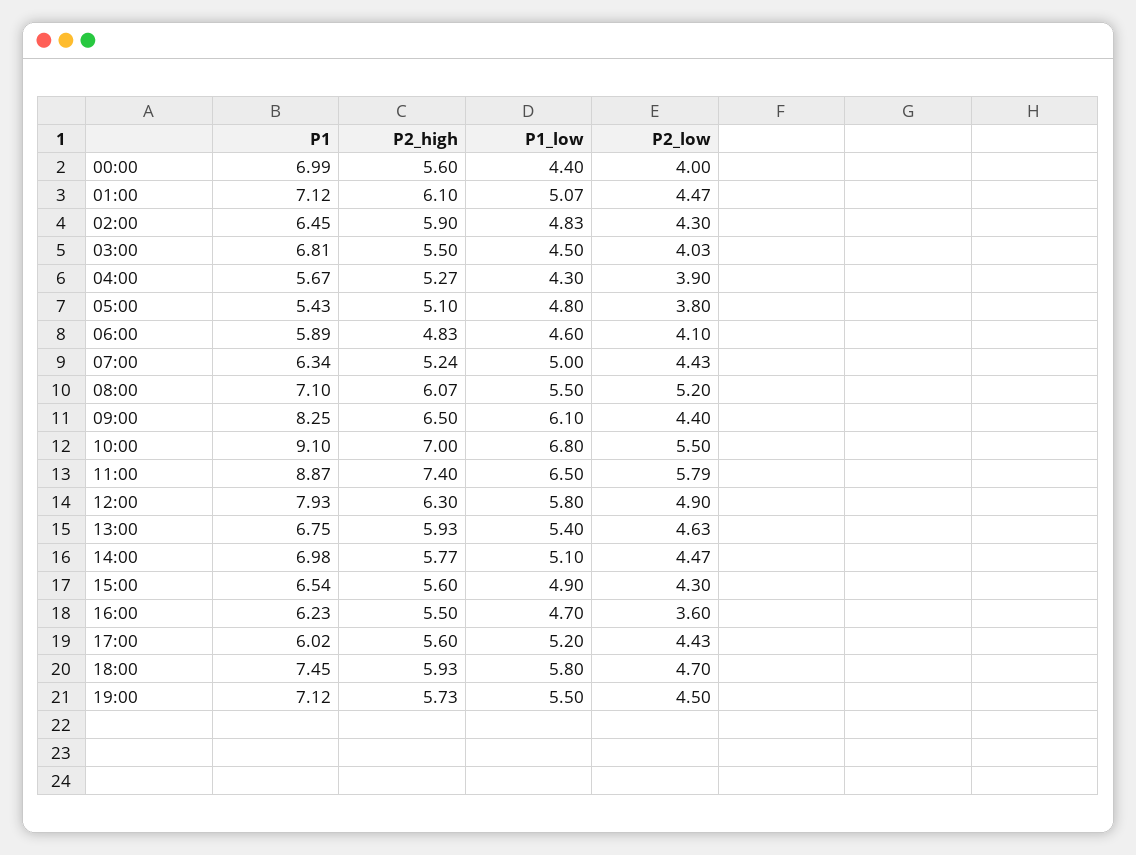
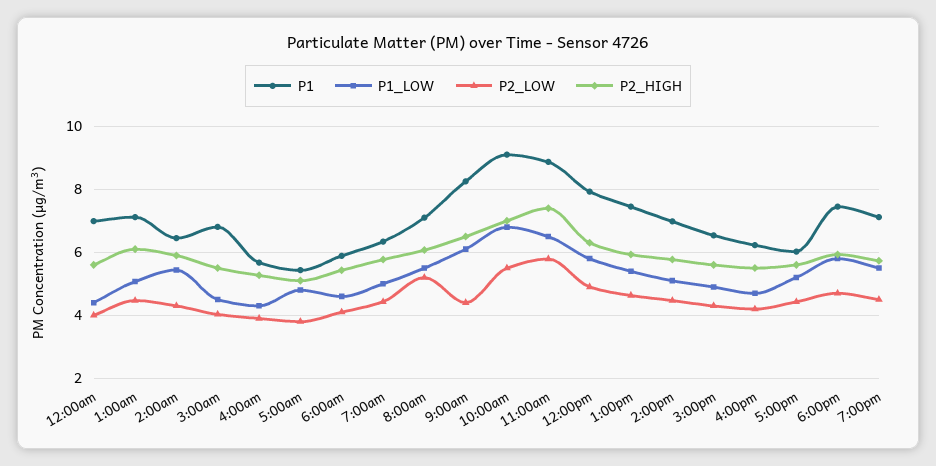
  {
    "P1": {
      "00:00": 6.99,
      "01:00": 7.12,
      "02:00": 6.45,
      "03:00": 6.81,
      "04:00": 5.67,
      "05:00": 5.43,
      "06:00": 5.89,
      "07:00": 6.34,
      "08:00": 7.1,
      "09:00": 8.25,
      "10:00": 9.1,
      "11:00": 8.87,
      "12:00": 7.93,
-     "13:00": 6.75,
+     "13:00": 7.4,
      "14:00": 6.98,
      "15:00": 6.54,
      "16:00": 6.23,
      "17:00": 6.02,
      "18:00": 7.45,
      "19:00": 7.12
    },
    "P2_high": {
      "00:00": 5.6,
      "01:00": 6.1,
      "02:00": 5.9,
      "03:00": 5.5,
      "04:00": 5.27,
      "05:00": 5.1,
-     "06:00": 4.83,
+     "06:00": 5.4,
-     "07:00": 5.24,
+     "07:00": 5.8,
      "08:00": 6.07,
      "09:00": 6.5,
      "10:00": 7,
      "11:00": 7.4,
      "12:00": 6.3,
      "13:00": 5.93,
      "14:00": 5.77,
      "15:00": 5.6,
      "16:00": 5.5,
      "17:00": 5.6,
      "18:00": 5.93,
      "19:00": 5.73
    },
    "P1_low": {
      "00:00": 4.4,
      "01:00": 5.07,
-     "02:00": 4.83,
+     "02:00": 5.4,
      "03:00": 4.5,
      "04:00": 4.3,
      "05:00": 4.8,
      "06:00": 4.6,
      "07:00": 5,
      "08:00": 5.5,
      "09:00": 6.1,
      "10:00": 6.8,
      "11:00": 6.5,
      "12:00": 5.8,
      "13:00": 5.4,
      "14:00": 5.1,
      "15:00": 4.9,
      "16:00": 4.7,
      "17:00": 5.2,
      "18:00": 5.8,
      "19:00": 5.5
    },
    "P2_low": {
      "00:00": 4,
      "01:00": 4.47,
      "02:00": 4.3,
      "03:00": 4.03,
      "04:00": 3.9,
      "05:00": 3.8,
      "06:00": 4.1,
      "07:00": 4.43,
      "08:00": 5.2,
      "09:00": 4.4,
      "10:00": 5.5,
      "11:00": 5.79,
      "12:00": 4.9,
      "13:00": 4.63,
      "14:00": 4.47,
      "15:00": 4.3,
-     "16:00": 3.6,
+     "16:00": 4.2,
      "17:00": 4.43,
      "18:00": 4.7,
      "19:00": 4.5
    }
  }

